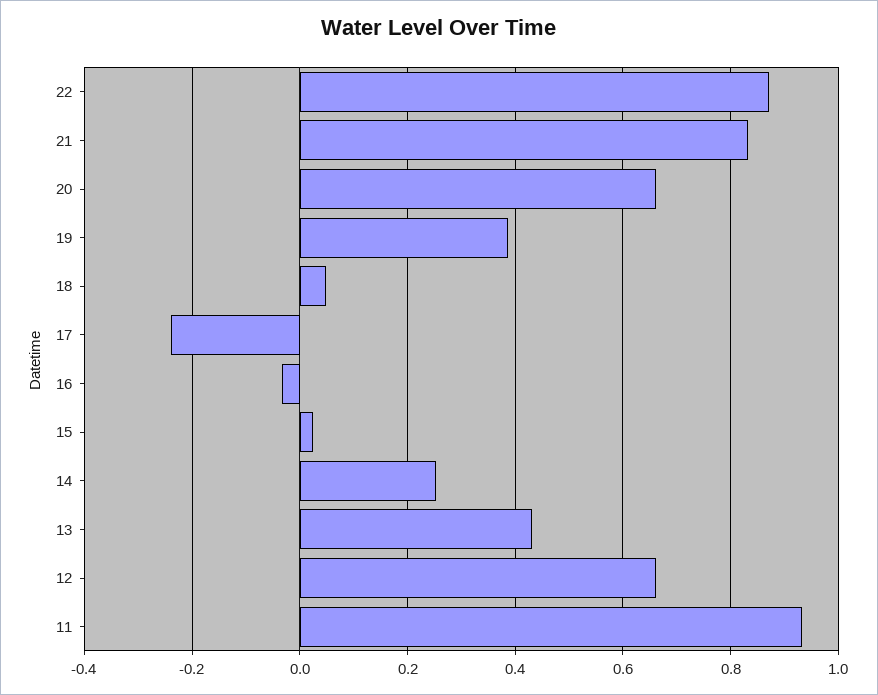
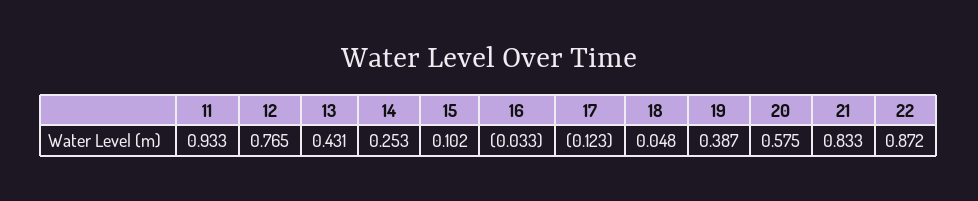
  {
    "22": 0.872,
    "21": 0.833,
-   "20": 0.66,
+   "20": 0.575,
    "19": 0.387,
    "18": 0.048,
-   "17": -0.24,
+   "17": -0.123,
    "16": -0.033,
-   "15": 0.02,
+   "15": 0.102,
    "14": 0.253,
    "13": 0.431,
-   "12": 0.66,
+   "12": 0.765,
    "11": 0.933
  }

